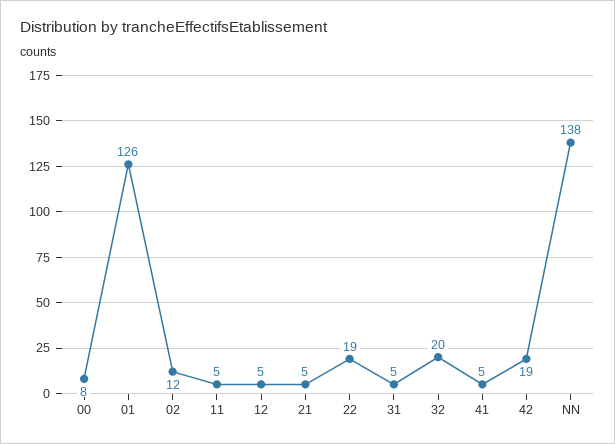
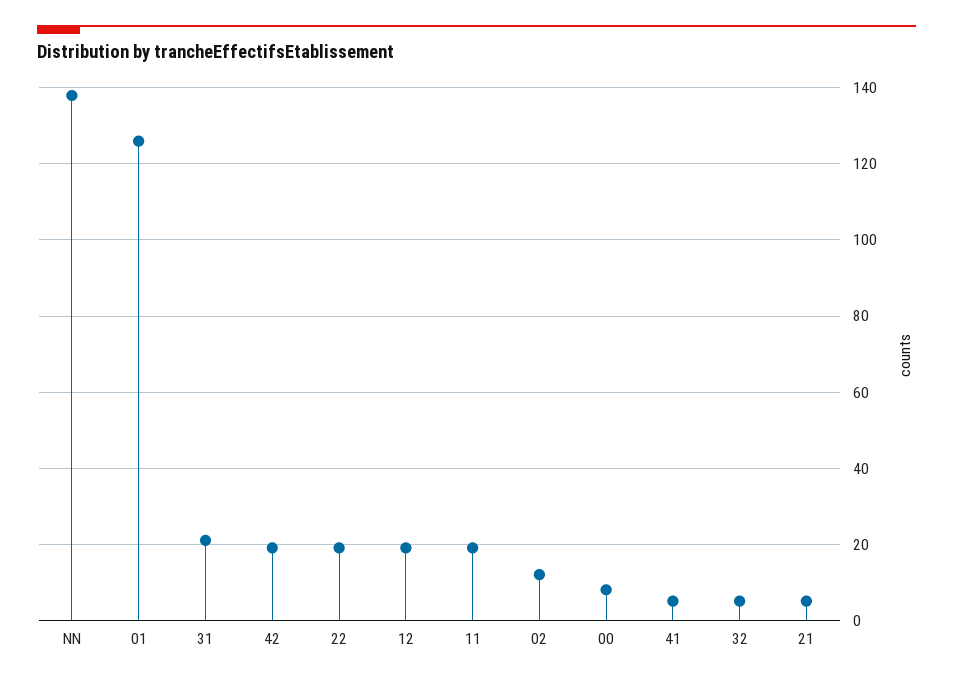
  {
    "00": 8,
    "01": 126,
    "02": 12,
-   "11": 5,
+   "11": 20,
-   "12": 5,
+   "12": 20,
    "21": 5,
    "22": 19,
-   "31": 5,
+   "31": 20,
-   "32": 20,
+   "32": 5,
    "41": 5,
    "42": 19,
    "NN": 138
  }

